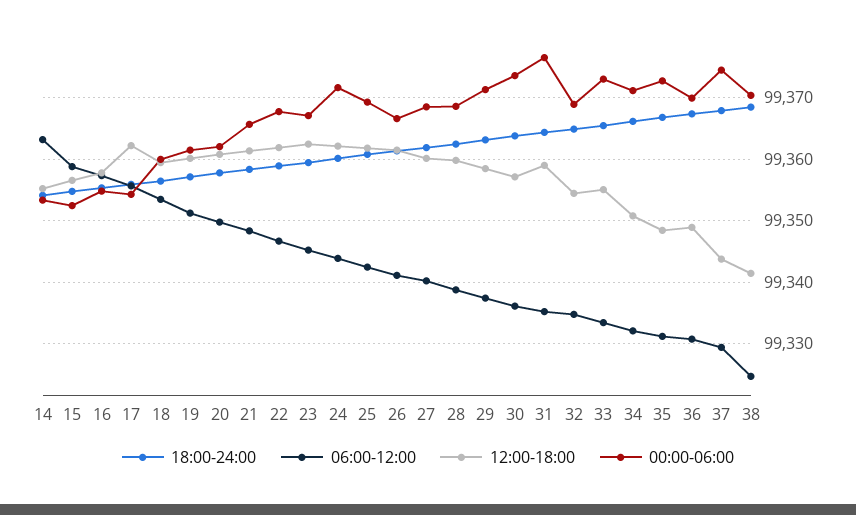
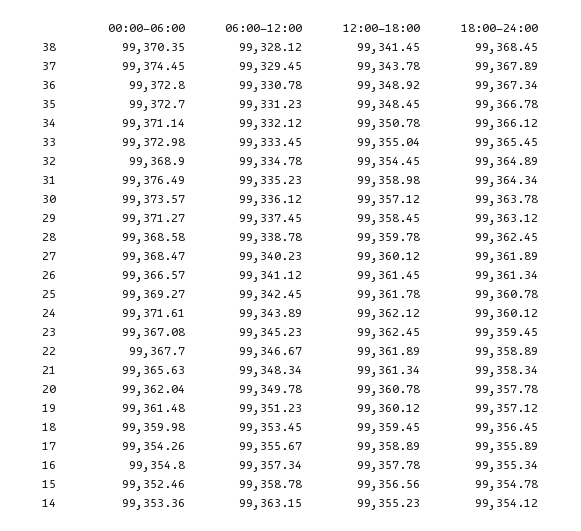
  {
    "18:00-24:00": {
      "14": 99354.12,
      "15": 99354.78,
      "16": 99355.34,
      "17": 99355.89,
      "18": 99356.45,
      "19": 99357.12,
      "20": 99357.78,
      "21": 99358.34,
      "22": 99358.89,
      "23": 99359.45,
      "24": 99360.12,
      "25": 99360.78,
      "26": 99361.34,
      "27": 99361.89,
      "28": 99362.45,
      "29": 99363.12,
      "30": 99363.78,
      "31": 99364.34,
      "32": 99364.89,
      "33": 99365.45,
      "34": 99366.12,
      "35": 99366.78,
      "36": 99367.34,
      "37": 99367.89,
      "38": 99368.45
    },
    "06:00-12:00": {
      "14": 99363.15,
      "15": 99358.78,
      "16": 99357.34,
      "17": 99355.67,
      "18": 99353.45,
      "19": 99351.23,
      "20": 99349.78,
      "21": 99348.34,
      "22": 99346.67,
      "23": 99345.23,
      "24": 99343.89,
      "25": 99342.45,
      "26": 99341.12,
      "27": 99340.23,
      "28": 99338.78,
      "29": 99337.45,
      "30": 99336.12,
      "31": 99335.23,
      "32": 99334.78,
      "33": 99333.45,
      "34": 99332.12,
      "35": 99331.23,
      "36": 99330.78,
      "37": 99329.45,
-     "38": 99325
+     "38": 99328.12
    },
    "12:00-18:00": {
      "14": 99355.23,
      "15": 99356.56,
      "16": 99357.78,
-     "17": 99362,
+     "17": 99358.89,
      "18": 99359.45,
      "19": 99360.12,
      "20": 99360.78,
      "21": 99361.34,
      "22": 99361.89,
      "23": 99362.45,
      "24": 99362.12,
      "25": 99361.78,
      "26": 99361.45,
      "27": 99360.12,
      "28": 99359.78,
      "29": 99358.45,
      "30": 99357.12,
      "31": 99358.98,
      "32": 99354.45,
      "33": 99355.04,
      "34": 99350.78,
      "35": 99348.45,
      "36": 99348.92,
      "37": 99343.78,
      "38": 99341.45
    },
    "00:00-06:00": {
      "14": 99353.36,
      "15": 99352.46,
      "16": 99354.8,
      "17": 99354.26,
      "18": 99359.98,
      "19": 99361.48,
      "20": 99362.04,
      "21": 99365.63,
      "22": 99367.7,
      "23": 99367.08,
      "24": 99371.61,
      "25": 99369.27,
      "26": 99366.57,
      "27": 99368.47,
      "28": 99368.58,
      "29": 99371.27,
      "30": 99373.57,
      "31": 99376.49,
      "32": 99368.9,
      "33": 99372.98,
      "34": 99371.14,
      "35": 99372.7,
-     "36": 99370,
+     "36": 99372.8,
      "37": 99374.45,
      "38": 99370.35
    }
  }

